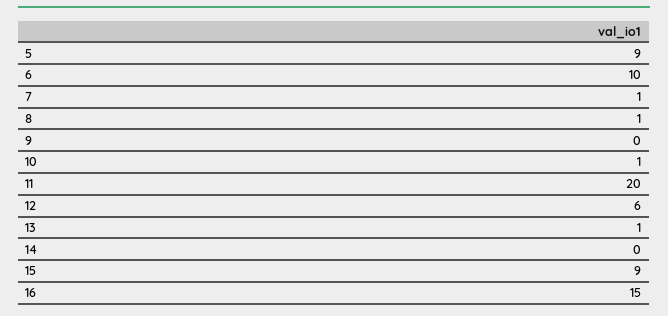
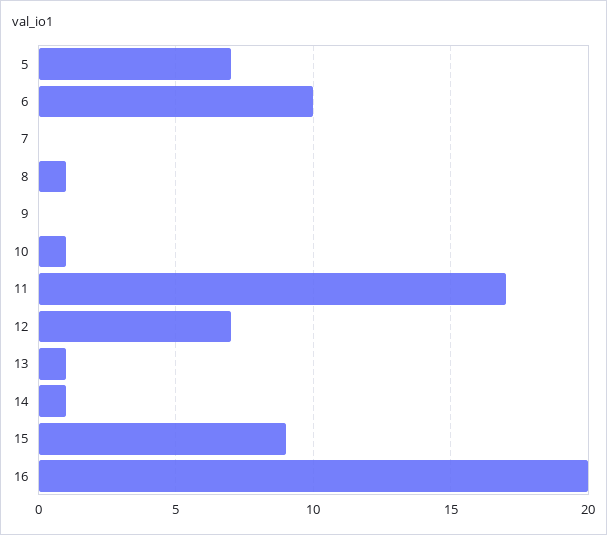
  {
-   "5": 9,
+   "5": 7,
    "6": 10,
-   "7": 1,
+   "7": 0,
    "8": 1,
    "9": 0,
    "10": 1,
-   "11": 20,
+   "11": 17,
-   "12": 6,
+   "12": 7,
    "13": 1,
-   "14": 0,
+   "14": 1,
    "15": 9,
-   "16": 15
+   "16": 20
  }

